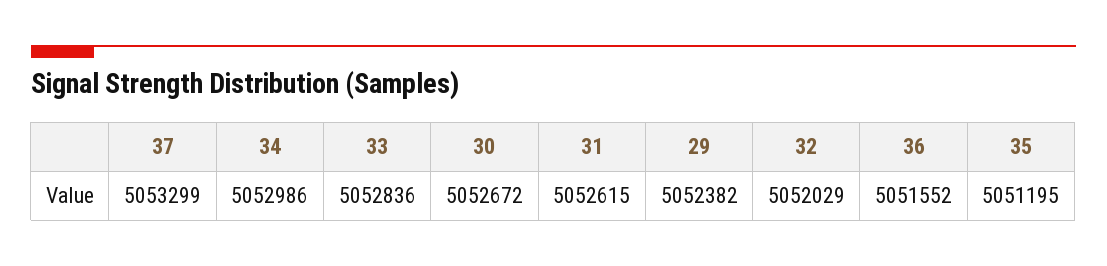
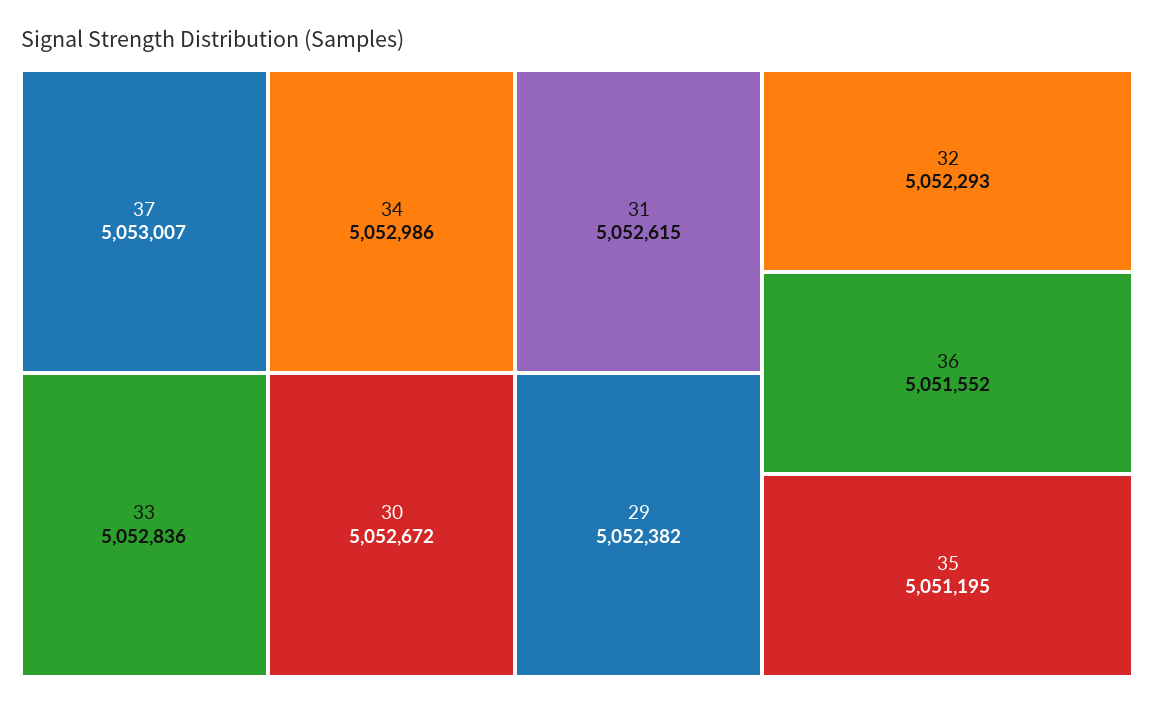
  {
-   "37": 5053299,
+   "37": 5053007,
    "34": 5052986,
    "33": 5052836,
    "30": 5052672,
    "31": 5052615,
    "29": 5052382,
-   "32": 5052029,
+   "32": 5052293,
    "36": 5051552,
    "35": 5051195
  }

